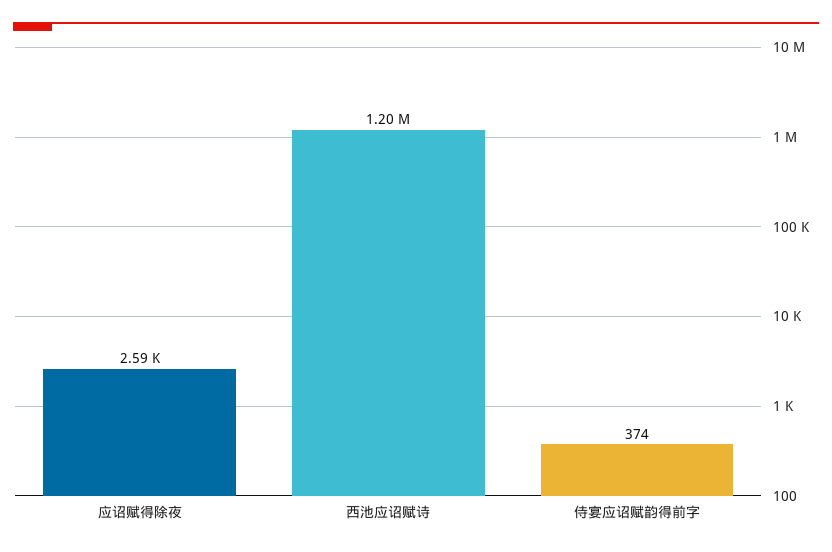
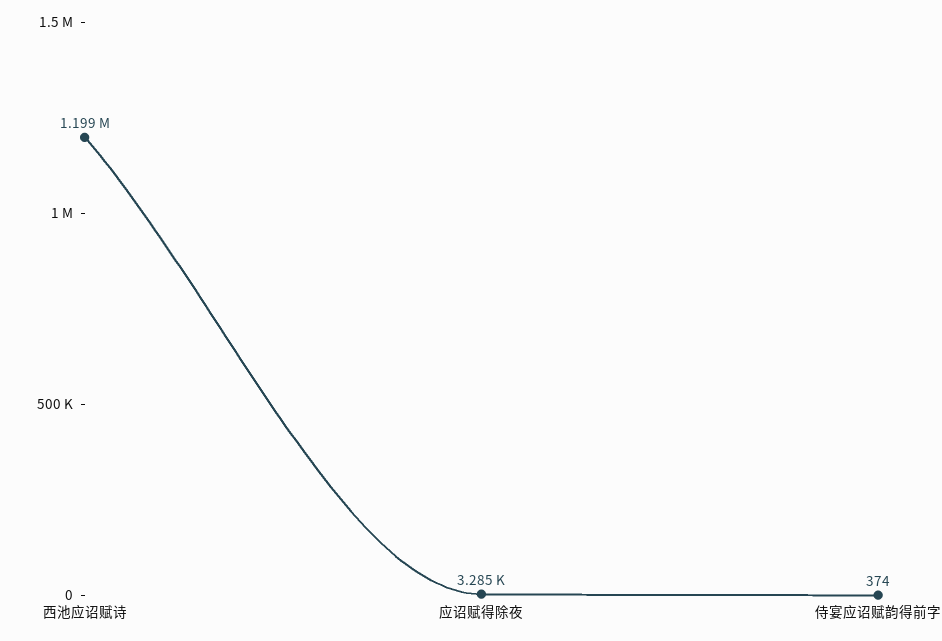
  {
-   "应诏赋得除夜": 2590,
+   "应诏赋得除夜": 3285,
    "西池应诏赋诗": 1199000,
    "侍宴应诏赋韵得前字": 374
  }

